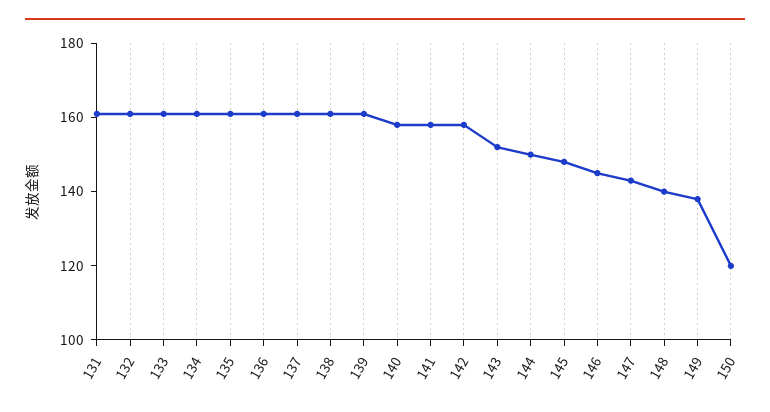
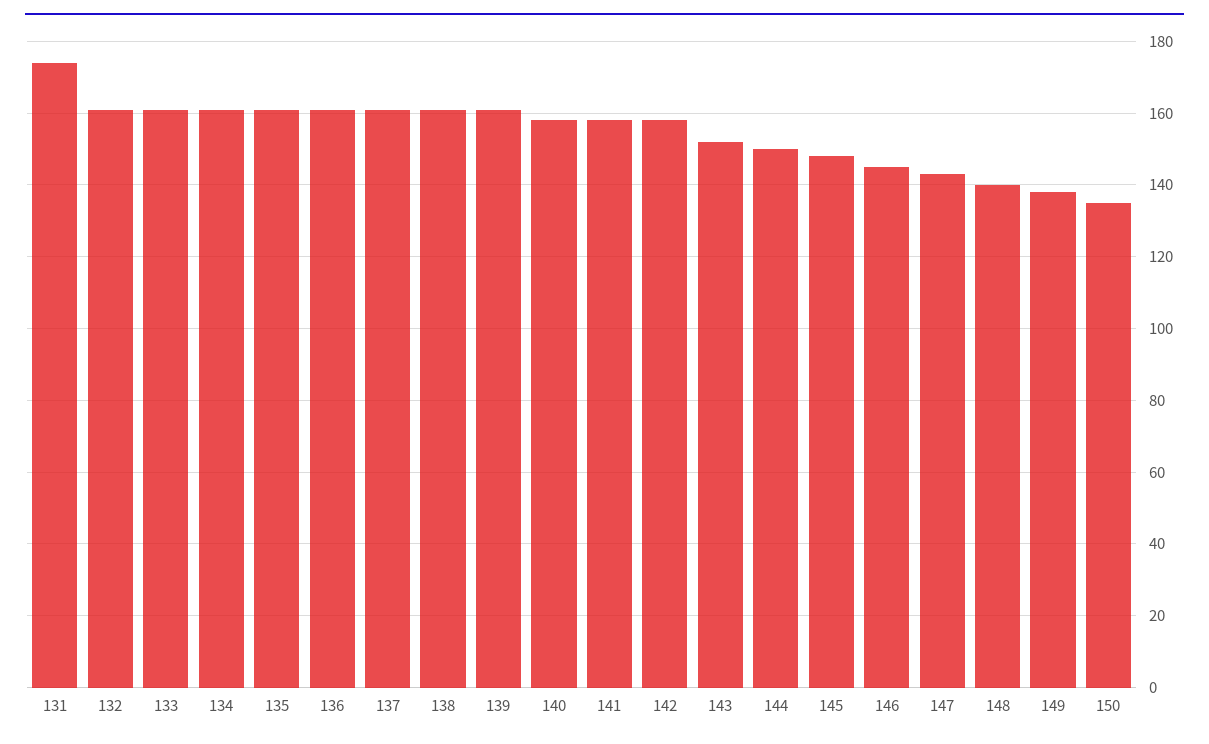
  {
-   "131": 160,
+   "131": 175,
    "132": 160,
    "133": 160,
    "134": 160,
    "135": 160,
    "136": 160,
    "137": 160,
    "138": 160,
    "139": 160,
    "140": 160,
    "141": 160,
    "142": 160,
    "143": 150,
    "144": 150,
    "145": 150,
    "146": 145,
    "147": 145,
    "148": 140,
    "149": 140,
-   "150": 120
+   "150": 135
  }

